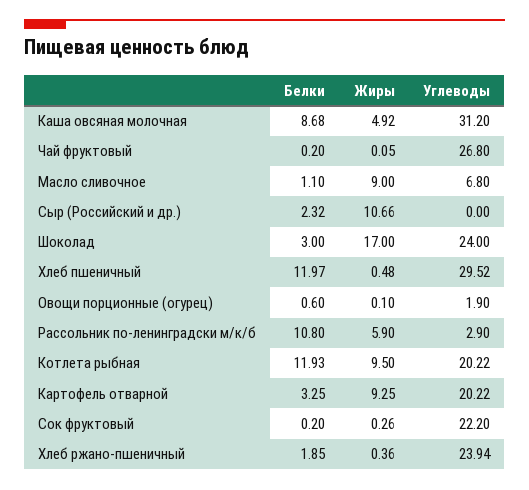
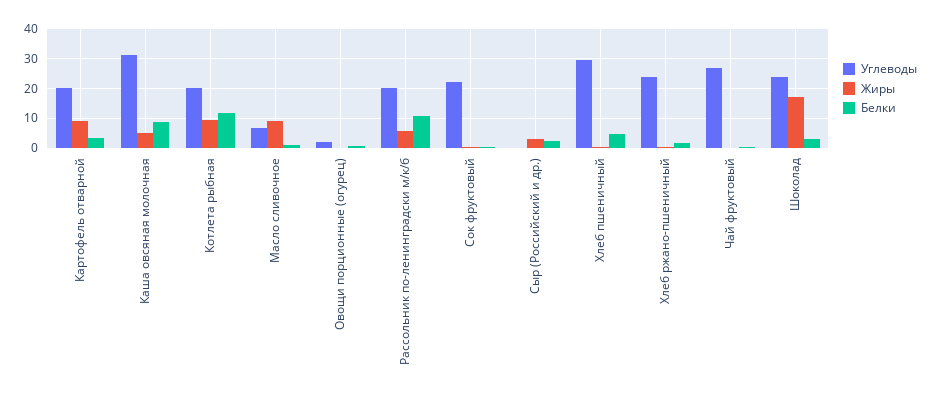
  {
    "Белки": {
      "Каша овсяная молочная": 8.68,
      "Чай фруктовый": 0.2,
      "Масло сливочное": 1.1,
      "Сыр (Российский и др.)": 2.32,
      "Шоколад": 3,
-     "Хлеб пшеничный": 11.97,
+     "Хлеб пшеничный": 5,
      "Овощи порционные (огурец)": 0.6,
      "Рассольник по-ленинградски м/к/б": 10.8,
      "Котлета рыбная": 11.93,
      "Картофель отварной": 3.25,
      "Сок фруктовый": 0.2,
      "Хлеб ржано-пшеничный": 1.85
    },
    "Жиры": {
      "Каша овсяная молочная": 4.92,
      "Чай фруктовый": 0.05,
      "Масло сливочное": 9,
-     "Сыр (Российский и др.)": 10.66,
+     "Сыр (Российский и др.)": 2.5,
      "Шоколад": 17,
      "Хлеб пшеничный": 0.48,
      "Овощи порционные (огурец)": 0.1,
      "Рассольник по-ленинградски м/к/б": 5.9,
      "Котлета рыбная": 9.5,
      "Картофель отварной": 9.25,
      "Сок фруктовый": 0.26,
      "Хлеб ржано-пшеничный": 0.36
    },
    "Углеводы": {
      "Каша овсяная молочная": 31.2,
      "Чай фруктовый": 26.8,
      "Масло сливочное": 6.8,
      "Сыр (Российский и др.)": 0,
      "Шоколад": 24,
      "Хлеб пшеничный": 29.52,
      "Овощи порционные (огурец)": 1.9,
-     "Рассольник по-ленинградски м/к/б": 2.9,
+     "Рассольник по-ленинградски м/к/б": 20,
      "Котлета рыбная": 20.22,
      "Картофель отварной": 20.22,
      "Сок фруктовый": 22.2,
      "Хлеб ржано-пшеничный": 23.94
    }
  }

